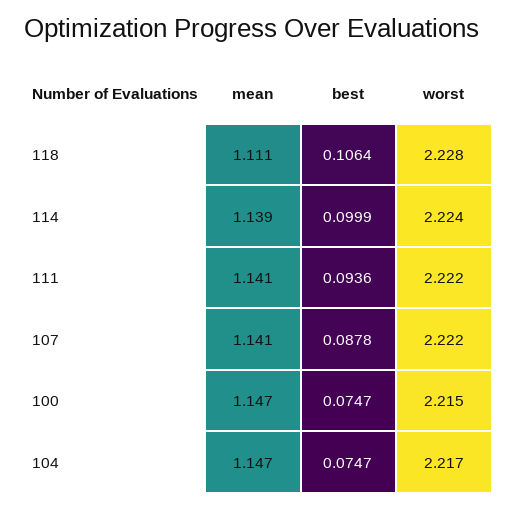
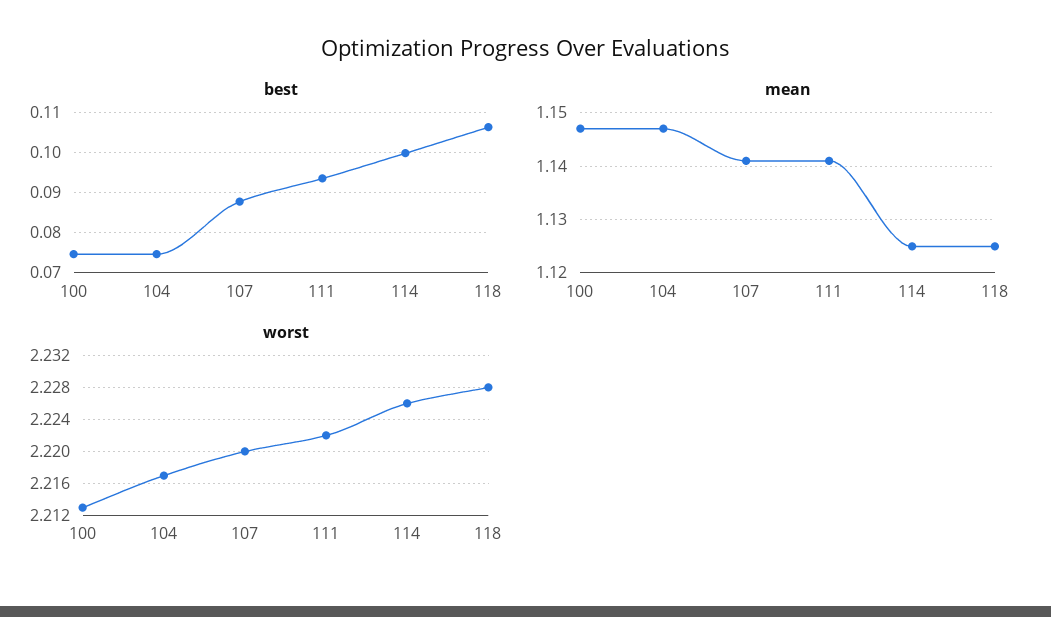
  {
    "mean": {
-     "118": 1.111,
+     "118": 1.125,
-     "114": 1.139,
+     "114": 1.125,
      "111": 1.141,
      "107": 1.141,
      "100": 1.147,
      "104": 1.147
    },
    "best": {
      "118": 0.1064,
      "114": 0.0999,
      "111": 0.0936,
      "107": 0.0878,
      "100": 0.0747,
      "104": 0.0747
    },
    "worst": {
      "118": 2.228,
-     "114": 2.224,
+     "114": 2.226,
      "111": 2.222,
-     "107": 2.222,
+     "107": 2.22,
-     "100": 2.215,
+     "100": 2.213,
      "104": 2.217
    }
  }

